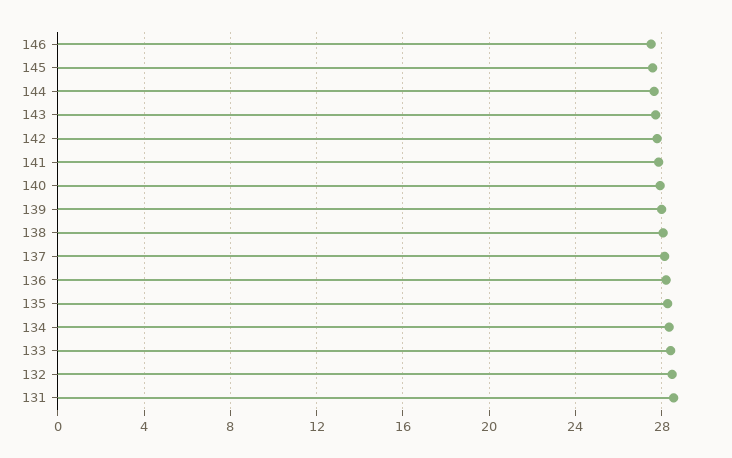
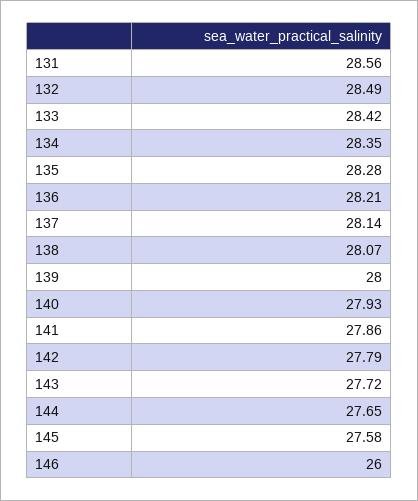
  {
-   "146": 27.5,
+   "146": 26,
    "145": 27.58,
    "144": 27.65,
    "143": 27.72,
    "142": 27.79,
    "141": 27.86,
    "140": 27.93,
    "139": 28,
    "138": 28.07,
    "137": 28.14,
    "136": 28.21,
    "135": 28.28,
    "134": 28.35,
    "133": 28.42,
    "132": 28.49,
    "131": 28.56
  }

